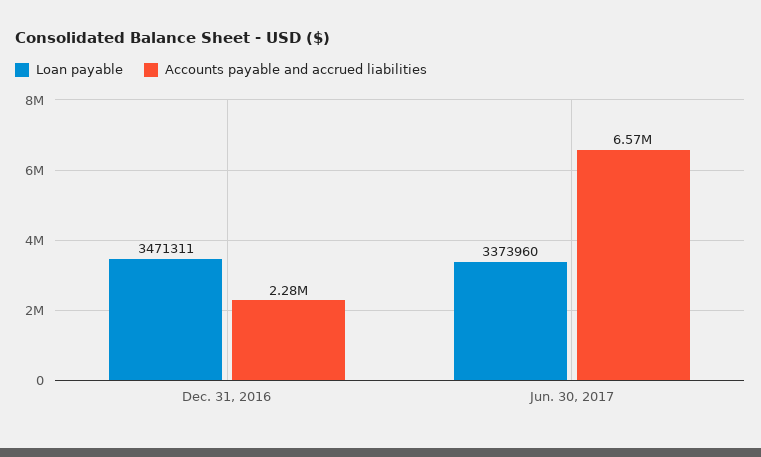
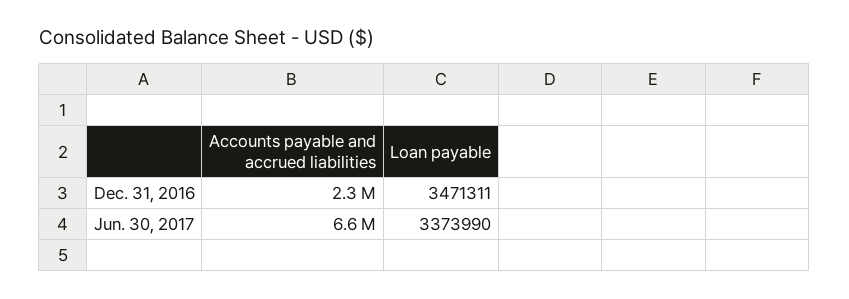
  {
    "Loan payable": {
      "Dec. 31, 2016": 3471311,
-     "Jun. 30, 2017": 3373960
+     "Jun. 30, 2017": 3373990
    },
    "Accounts payable and accrued liabilities": {
      "Dec. 31, 2016": 2280000,
      "Jun. 30, 2017": 6570000
    }
  }

